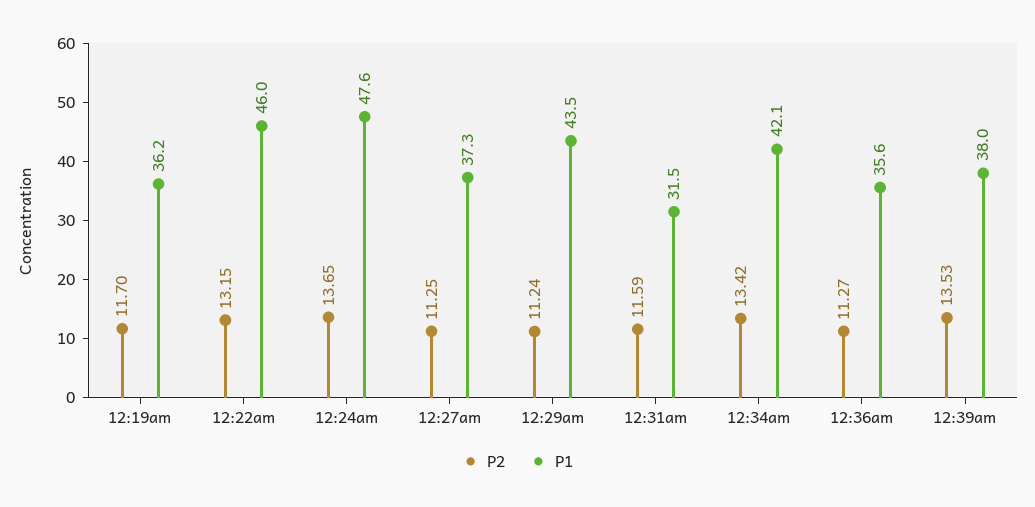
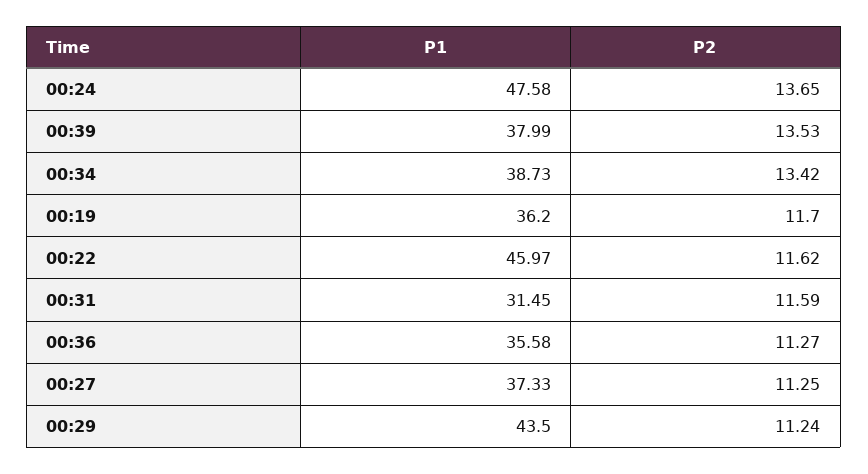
  {
    "P2": {
      "12:19am": 11.7,
-     "12:22am": 13.15,
+     "12:22am": 11.62,
      "12:24am": 13.65,
      "12:27am": 11.25,
      "12:29am": 11.24,
      "12:31am": 11.59,
      "12:34am": 13.42,
      "12:36am": 11.27,
      "12:39am": 13.53
    },
    "P1": {
      "12:19am": 36.2,
      "12:22am": 45.97,
      "12:24am": 47.58,
      "12:27am": 37.33,
      "12:29am": 43.5,
      "12:31am": 31.45,
-     "12:34am": 42.1,
+     "12:34am": 38.73,
      "12:36am": 35.58,
      "12:39am": 37.99
    }
  }

